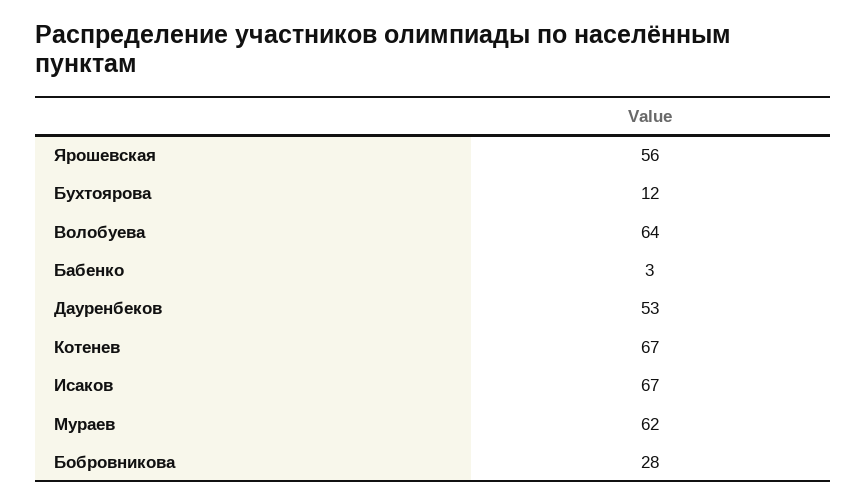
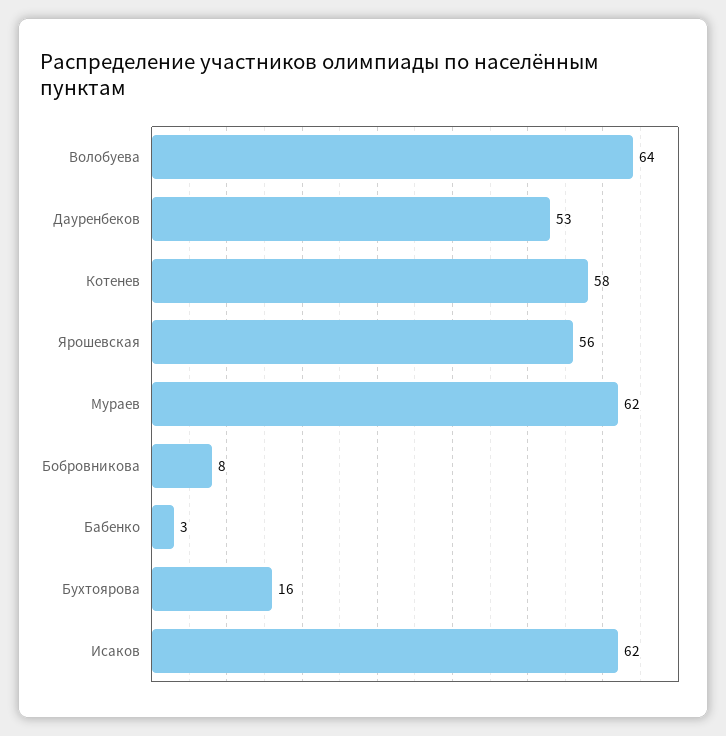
  {
    "Ярошевская": 56,
-   "Бухтоярова": 12,
+   "Бухтоярова": 16,
    "Волобуева": 64,
    "Бабенко": 3,
    "Дауренбеков": 53,
-   "Котенев": 67,
+   "Котенев": 58,
-   "Исаков": 67,
+   "Исаков": 62,
    "Мураев": 62,
-   "Бобровникова": 28
+   "Бобровникова": 8
  }

